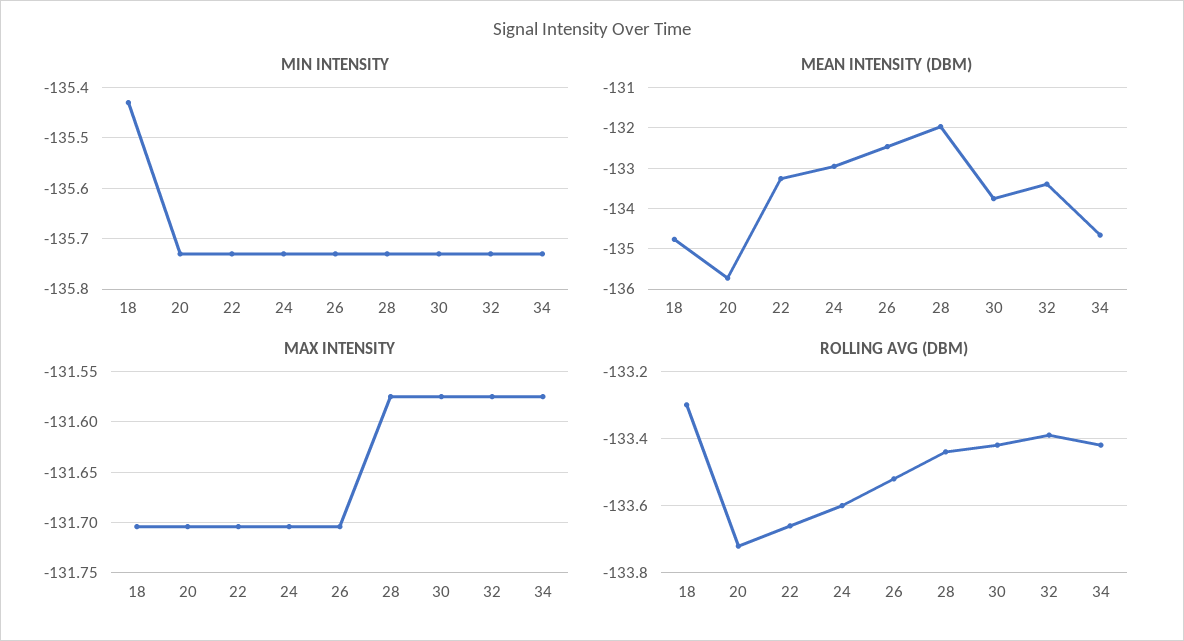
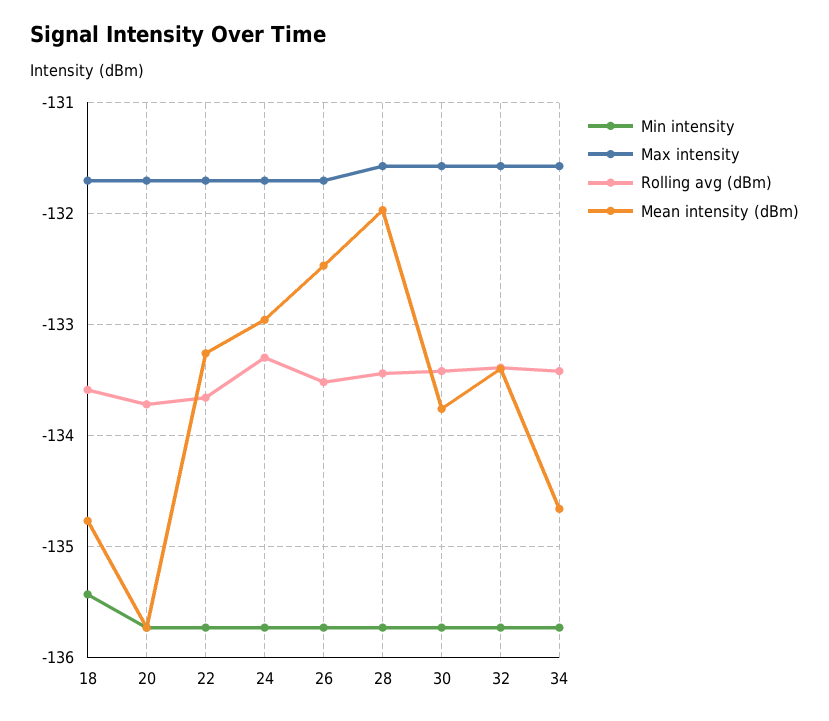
  {
    "MIN INTENSITY": {
      "18": -135.45,
      "20": -135.75,
      "22": -135.75,
      "24": -135.75,
      "26": -135.75,
      "28": -135.75,
      "30": -135.75,
      "32": -135.75,
      "34": -135.75
    },
    "MEAN INTENSITY (DBM)": {
      "18": -134.8,
      "20": -135.7,
      "22": -133.3,
      "24": -133,
      "26": -132.5,
      "28": -132,
      "30": -133.8,
      "32": -133.4,
      "34": -134.7
    },
    "MAX INTENSITY": {
      "18": -131.7,
      "20": -131.7,
      "22": -131.7,
      "24": -131.7,
      "26": -131.7,
      "28": -131.58,
      "30": -131.58,
      "32": -131.58,
      "34": -131.58
    },
    "ROLLING AVG (DBM)": {
-     "18": -133.3,
+     "18": -133.6,
      "20": -133.7,
      "22": -133.65,
-     "24": -133.6,
+     "24": -133.3,
      "26": -133.5,
      "28": -133.45,
      "30": -133.4,
      "32": -133.4,
      "34": -133.4
    }
  }

